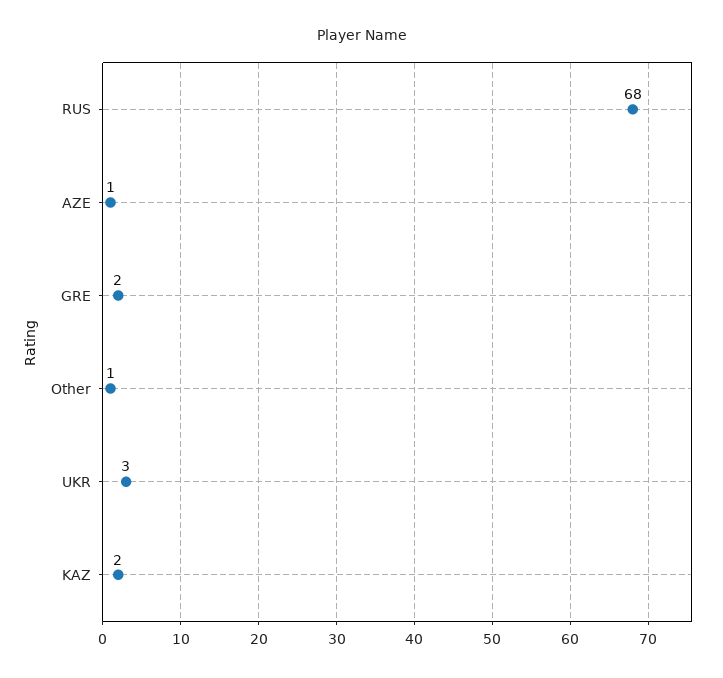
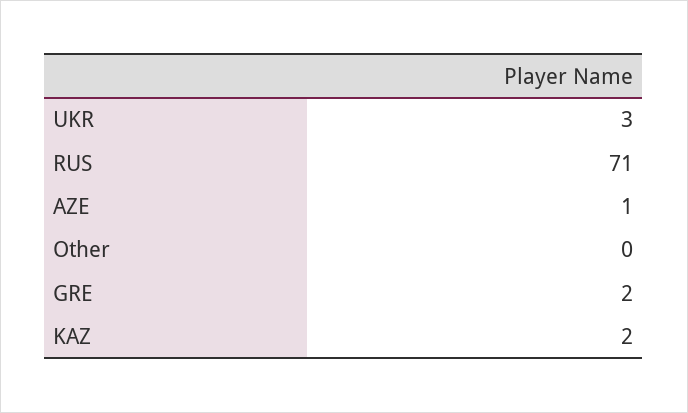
  {
-   "RUS": 68,
+   "RUS": 71,
    "AZE": 1,
    "GRE": 2,
-   "Other": 1,
+   "Other": 0,
    "UKR": 3,
    "KAZ": 2
  }

